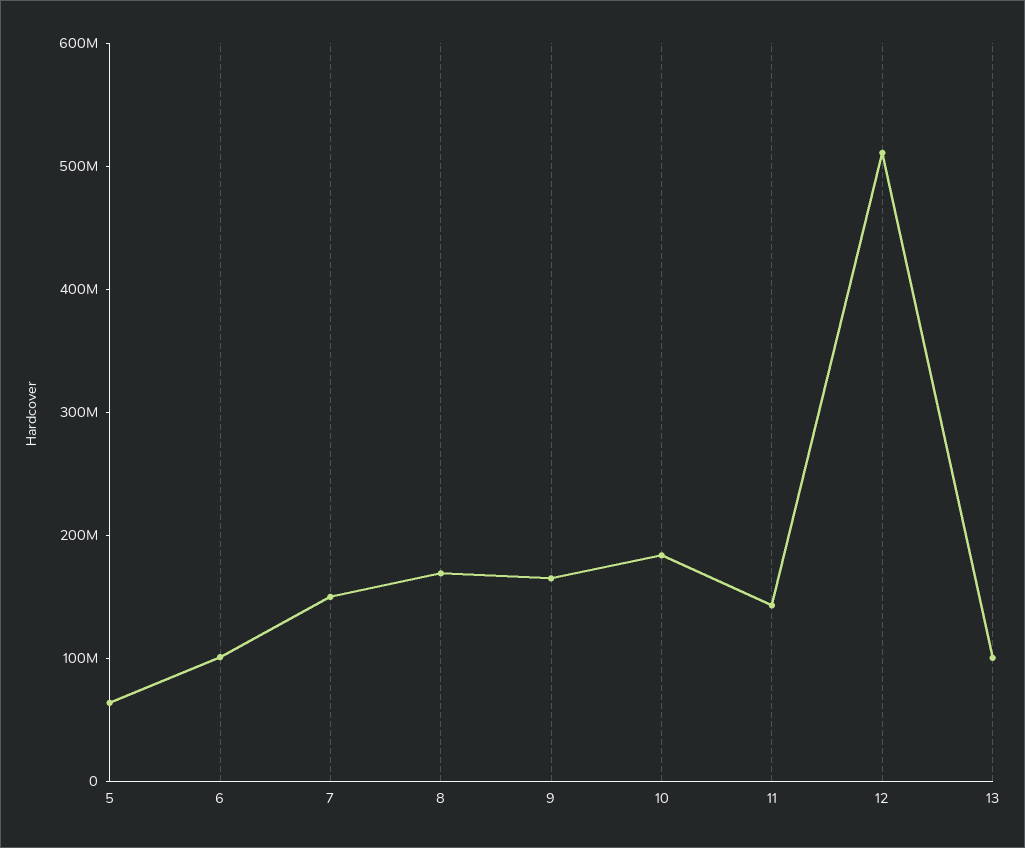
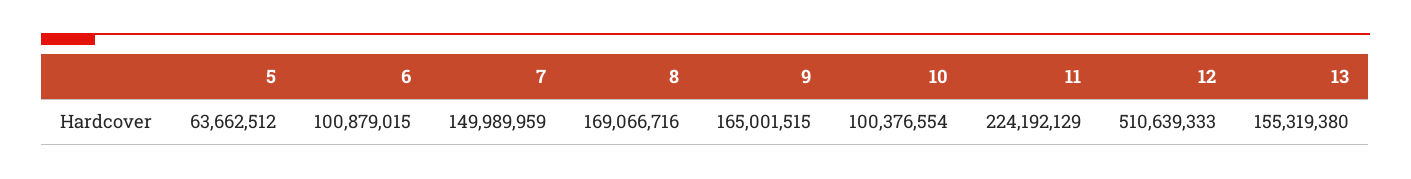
  {
    "5": 63662512,
    "6": 100879015,
    "7": 149989959,
    "8": 169066716,
    "9": 165001515,
-   "10": 180000000,
+   "10": 100376554,
-   "11": 140000000,
+   "11": 224192129,
    "12": 510639333,
-   "13": 100000000
+   "13": 155319380
  }

